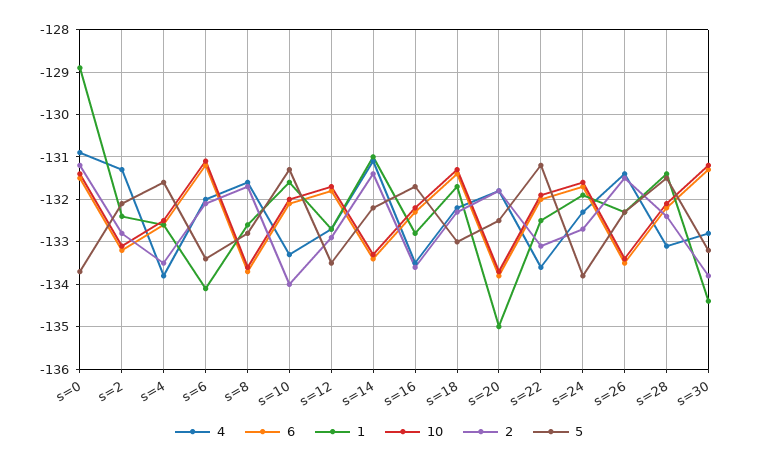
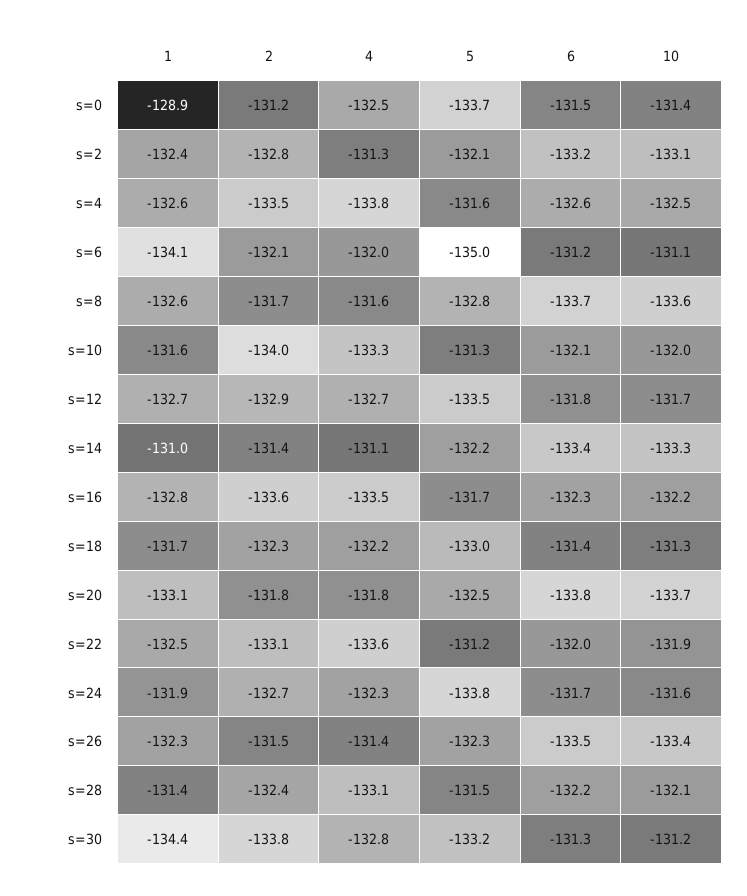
  {
    "4": {
-     "s=0": -131,
+     "s=0": -132.5,
      "s=2": -131.3,
      "s=4": -133.8,
      "s=6": -132,
      "s=8": -131.6,
      "s=10": -133.3,
      "s=12": -132.7,
      "s=14": -131.1,
      "s=16": -133.5,
      "s=18": -132.2,
      "s=20": -131.8,
      "s=22": -133.6,
      "s=24": -132.3,
      "s=26": -131.4,
      "s=28": -133.1,
      "s=30": -132.8
    },
    "6": {
      "s=0": -131.5,
      "s=2": -133.2,
      "s=4": -132.6,
      "s=6": -131.2,
      "s=8": -133.7,
      "s=10": -132.1,
      "s=12": -131.8,
      "s=14": -133.4,
      "s=16": -132.3,
      "s=18": -131.4,
      "s=20": -133.8,
      "s=22": -132,
      "s=24": -131.7,
      "s=26": -133.5,
      "s=28": -132.2,
      "s=30": -131.3
    },
    "1": {
      "s=0": -128.9,
      "s=2": -132.4,
      "s=4": -132.6,
      "s=6": -134.1,
      "s=8": -132.6,
      "s=10": -131.6,
      "s=12": -132.7,
      "s=14": -131,
      "s=16": -132.8,
      "s=18": -131.7,
-     "s=20": -135,
+     "s=20": -133.1,
      "s=22": -132.5,
      "s=24": -131.9,
      "s=26": -132.3,
      "s=28": -131.4,
      "s=30": -134.4
    },
    "10": {
      "s=0": -131.4,
      "s=2": -133.1,
      "s=4": -132.5,
      "s=6": -131.1,
      "s=8": -133.6,
      "s=10": -132,
      "s=12": -131.7,
      "s=14": -133.3,
      "s=16": -132.2,
      "s=18": -131.3,
      "s=20": -133.7,
      "s=22": -131.9,
      "s=24": -131.6,
      "s=26": -133.4,
      "s=28": -132.1,
      "s=30": -131.2
    },
    "2": {
      "s=0": -131.2,
      "s=2": -132.8,
      "s=4": -133.5,
      "s=6": -132.1,
      "s=8": -131.7,
      "s=10": -134,
      "s=12": -132.9,
      "s=14": -131.4,
      "s=16": -133.6,
      "s=18": -132.3,
      "s=20": -131.8,
      "s=22": -133.1,
      "s=24": -132.7,
      "s=26": -131.5,
      "s=28": -132.4,
      "s=30": -133.8
    },
    "5": {
      "s=0": -133.7,
      "s=2": -132.1,
      "s=4": -131.6,
-     "s=6": -133.5,
+     "s=6": -135,
      "s=8": -132.8,
      "s=10": -131.3,
      "s=12": -133.5,
      "s=14": -132.2,
      "s=16": -131.7,
      "s=18": -133,
      "s=20": -132.5,
      "s=22": -131.2,
      "s=24": -133.8,
      "s=26": -132.3,
      "s=28": -131.5,
      "s=30": -133.2
    }
  }

